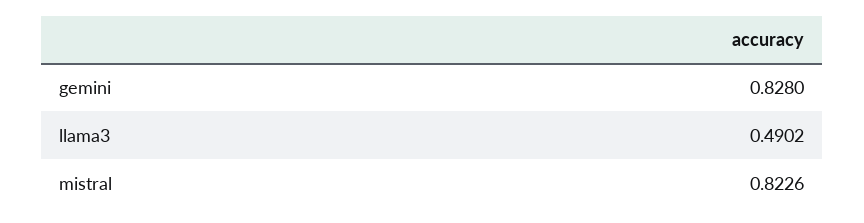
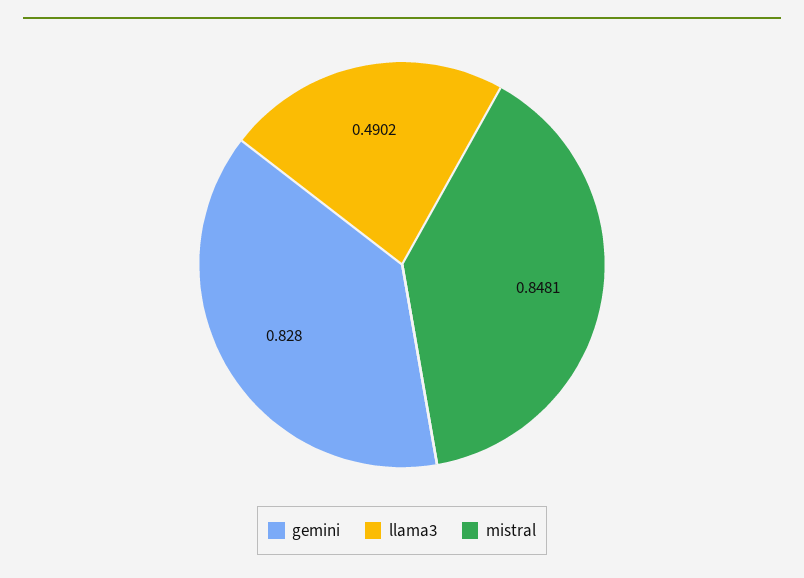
  {
    "gemini": 0.828,
    "llama3": 0.4902,
-   "mistral": 0.8226
+   "mistral": 0.8481
  }

